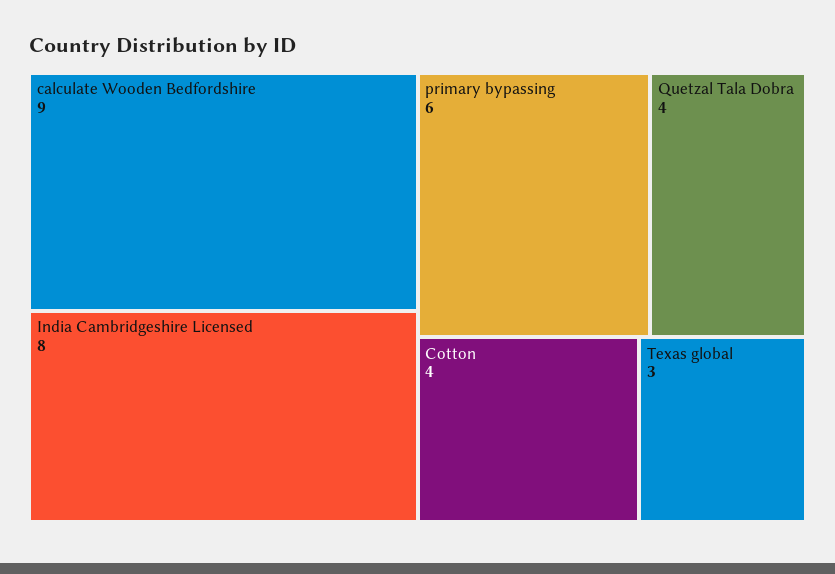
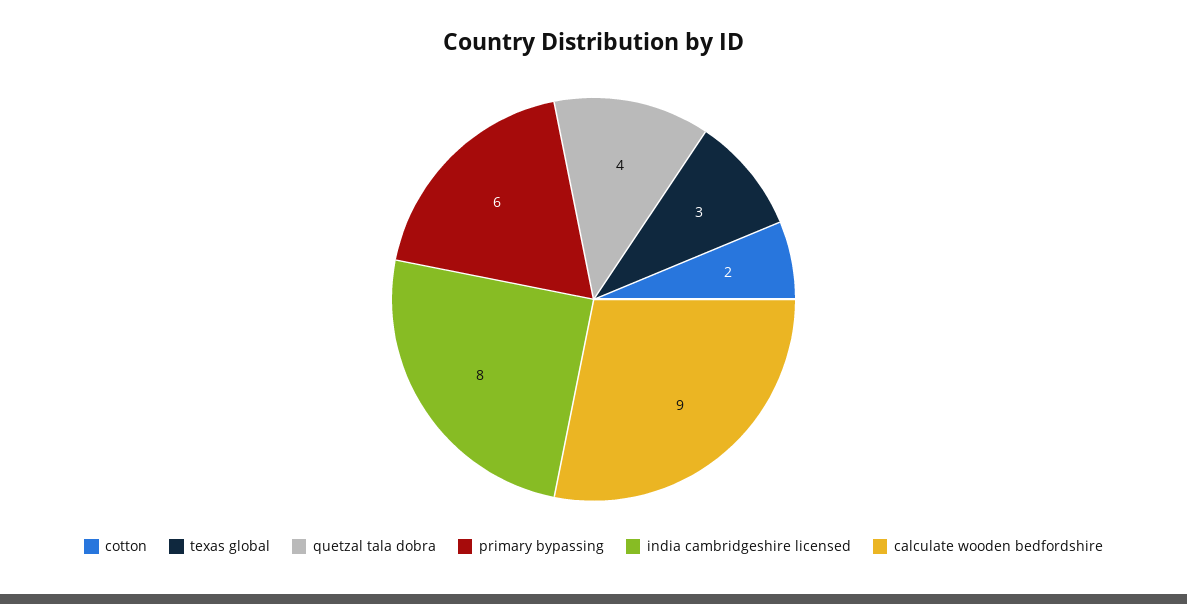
  {
    "calculate Wooden Bedfordshire": 9,
    "India Cambridgeshire Licensed": 8,
    "primary bypassing": 6,
    "Quetzal Tala Dobra": 4,
-   "Cotton": 4,
+   "Cotton": 2,
    "Texas global": 3
  }

